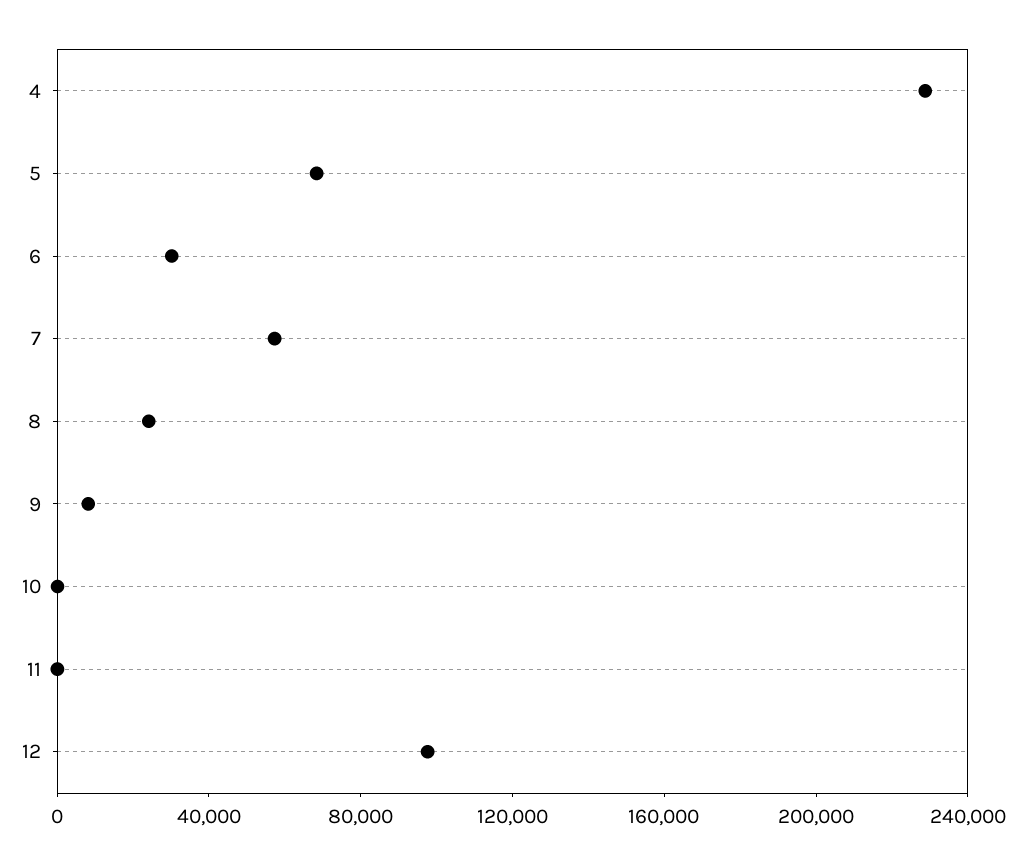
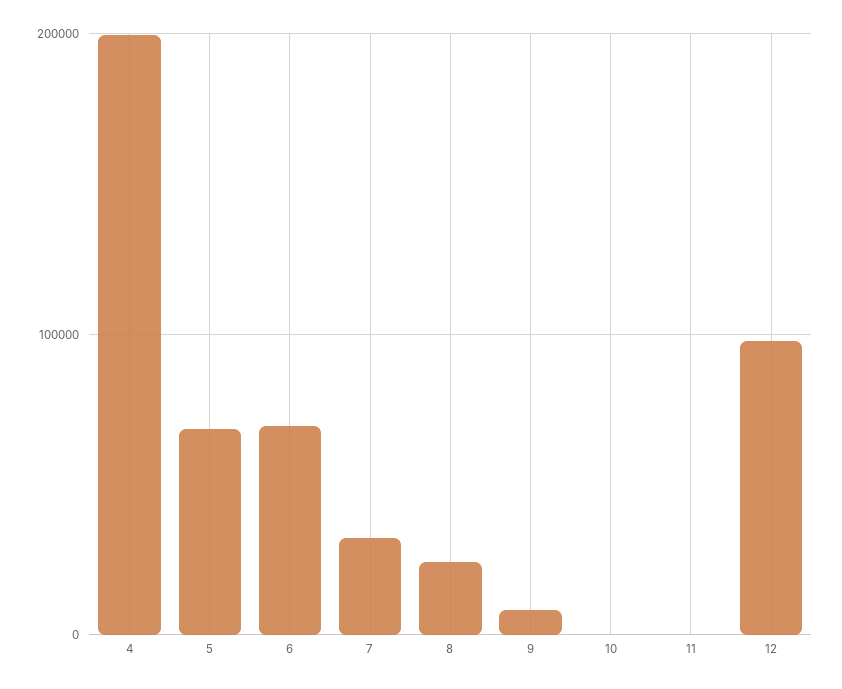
  {
-   "4": 230000,
+   "4": 200000,
    "5": 70000,
-   "6": 30000,
+   "6": 70000,
-   "7": 60000,
+   "7": 30000,
    "8": 20000,
    "9": 10000,
    "10": 0,
    "11": 0,
    "12": 100000
  }

